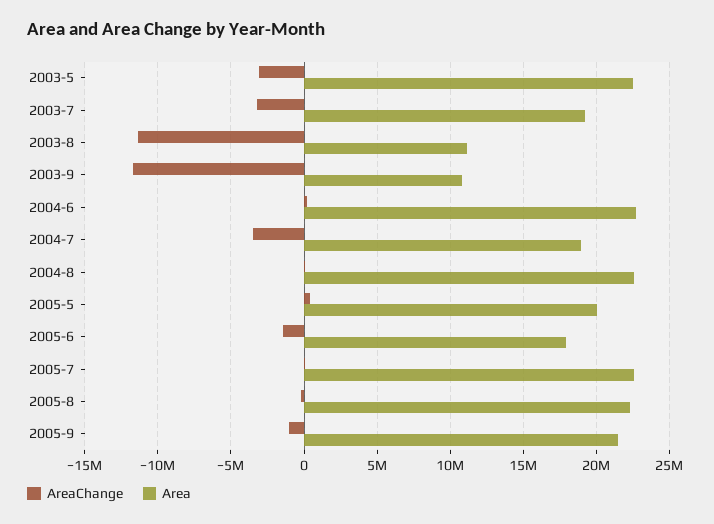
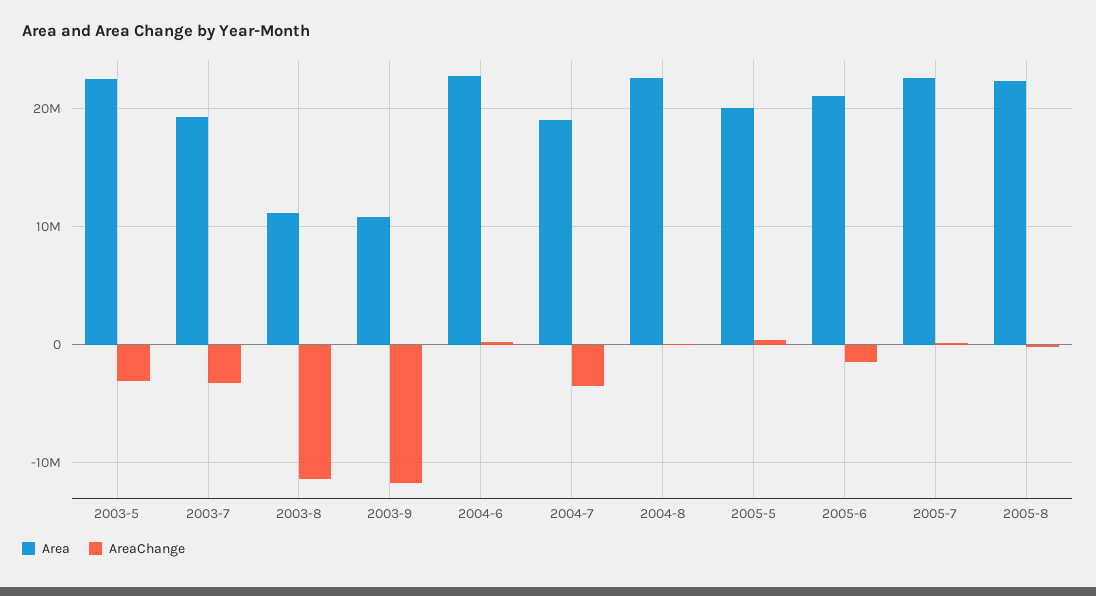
  {
    "AreaChange": {
      "2003-5": -3000000,
      "2003-7": -3000000,
      "2003-8": -11500000,
      "2003-9": -11500000,
      "2004-6": 0,
      "2004-7": -3500000,
      "2004-8": 0,
      "2005-5": 500000,
      "2005-6": -1500000,
      "2005-7": 0,
-     "2005-8": 0,
+     "2005-8": 0
-     "2005-9": -1000000
    },
    "Area": {
      "2003-5": 22500000,
      "2003-7": 19000000,
      "2003-8": 11000000,
      "2003-9": 11000000,
      "2004-6": 22500000,
      "2004-7": 19000000,
      "2004-8": 22500000,
      "2005-5": 20000000,
-     "2005-6": 18000000,
+     "2005-6": 21000000,
      "2005-7": 22500000,
-     "2005-8": 22500000,
+     "2005-8": 22500000
-     "2005-9": 21500000
    }
  }

